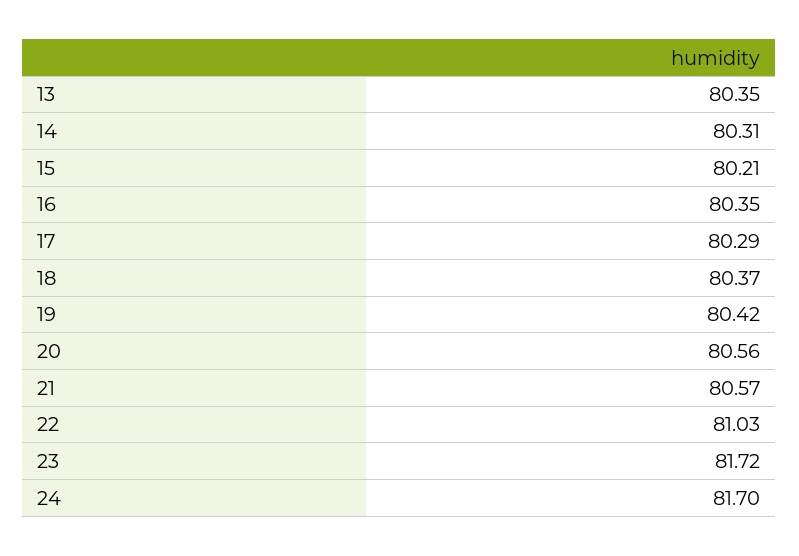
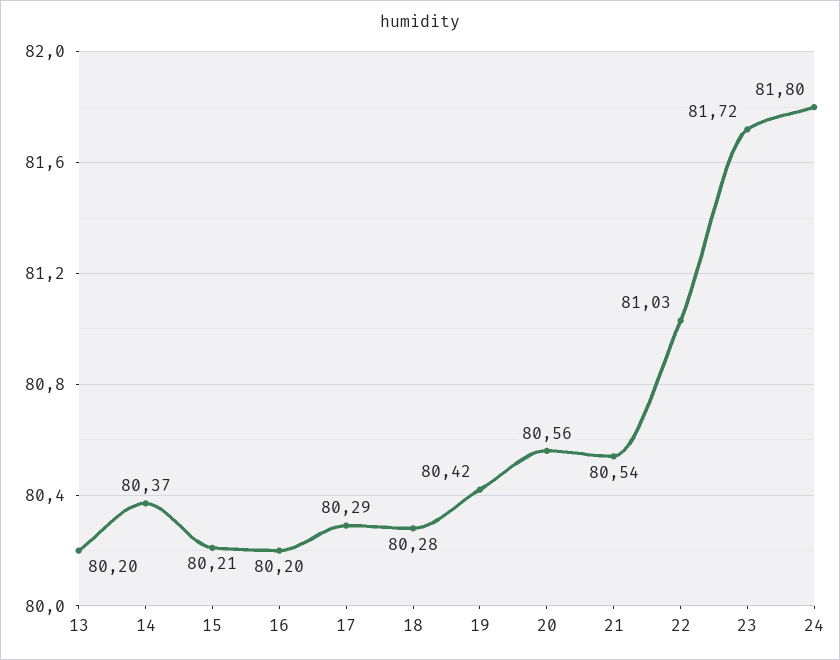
  {
-   "13": 80.35,
+   "13": 80.2,
-   "14": 80.31,
+   "14": 80.37,
    "15": 80.21,
-   "16": 80.35,
+   "16": 80.2,
    "17": 80.29,
-   "18": 80.37,
+   "18": 80.28,
    "19": 80.42,
    "20": 80.56,
-   "21": 80.57,
+   "21": 80.54,
    "22": 81.03,
    "23": 81.72,
-   "24": 81.7
+   "24": 81.8
  }

